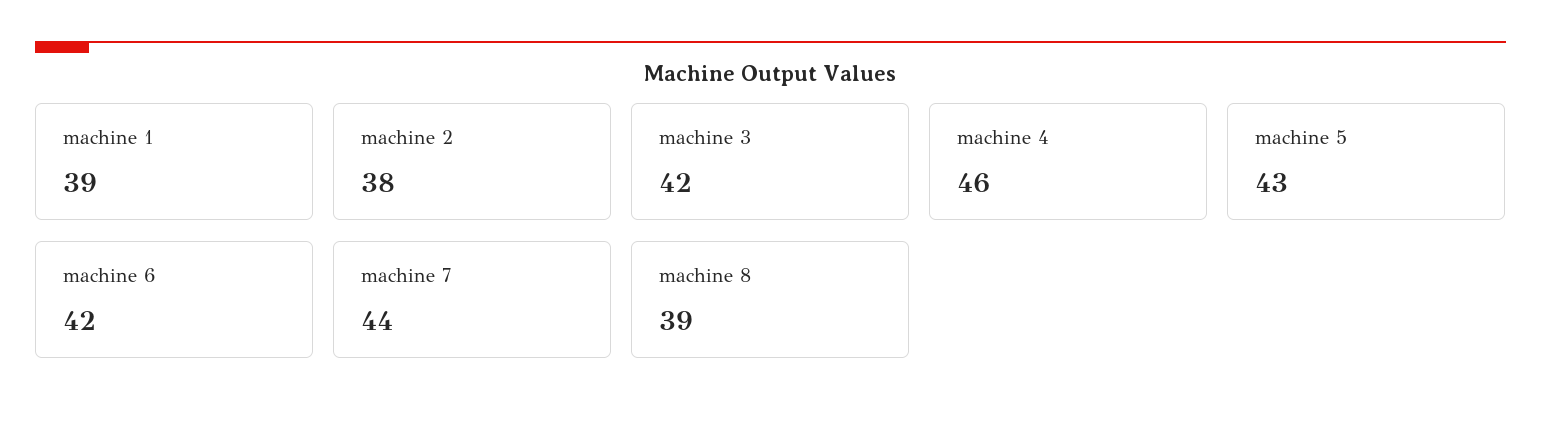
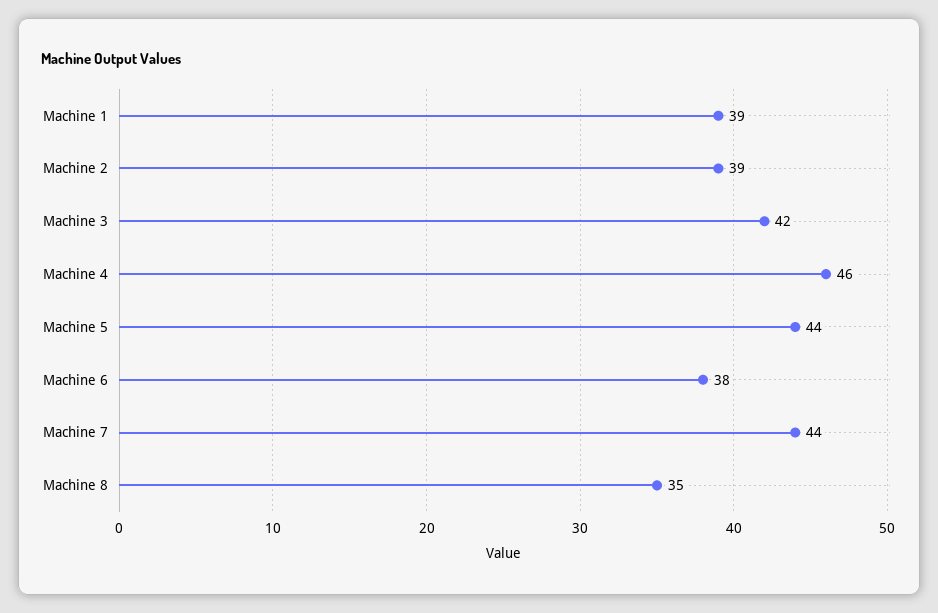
  {
    "machine 1": 39,
-   "machine 2": 38,
+   "machine 2": 39,
    "machine 3": 42,
    "machine 4": 46,
-   "machine 5": 43,
+   "machine 5": 44,
-   "machine 6": 42,
+   "machine 6": 38,
    "machine 7": 44,
-   "machine 8": 39
+   "machine 8": 35
  }

